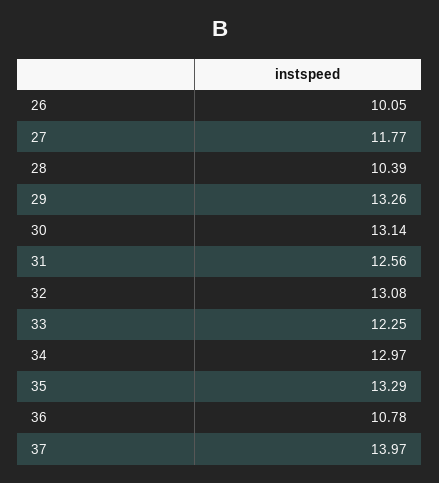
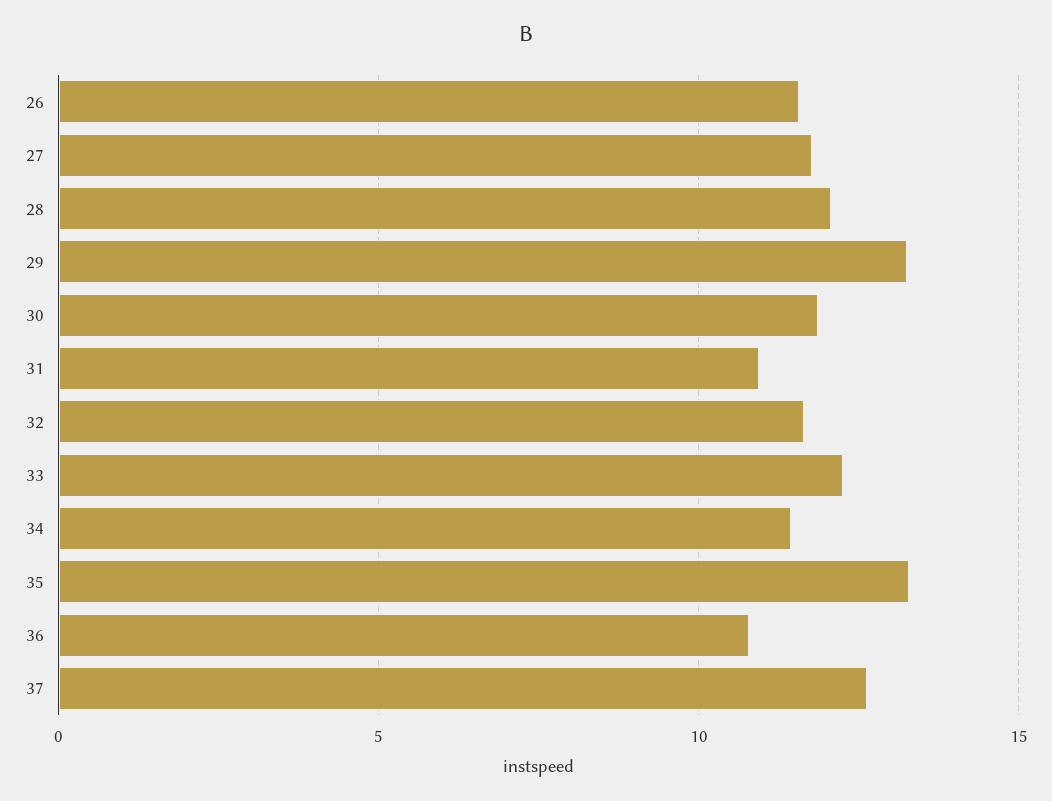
  {
-   "26": 10.05,
+   "26": 11.5,
    "27": 11.77,
-   "28": 10.39,
+   "28": 12,
    "29": 13.26,
-   "30": 13.14,
+   "30": 12,
-   "31": 12.56,
+   "31": 11,
-   "32": 13.08,
+   "32": 11.5,
    "33": 12.25,
-   "34": 12.97,
+   "34": 11.5,
    "35": 13.29,
    "36": 10.78,
-   "37": 13.97
+   "37": 12.5
  }

